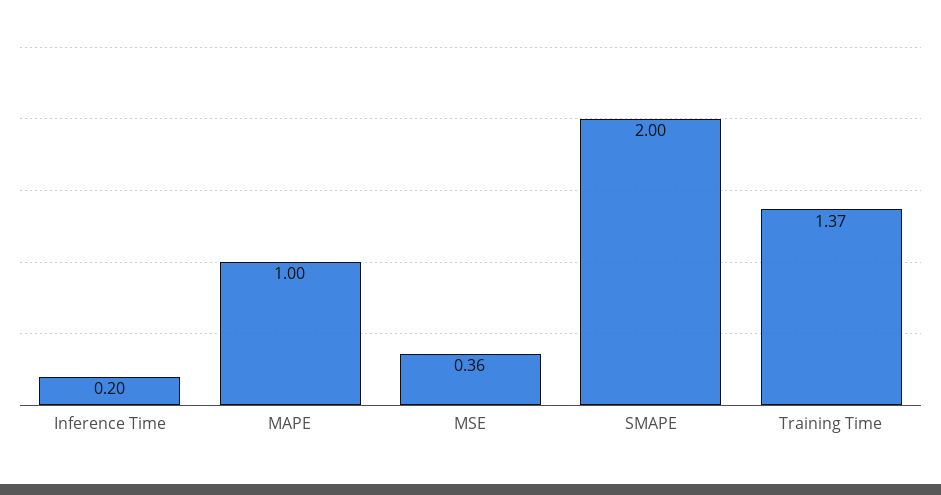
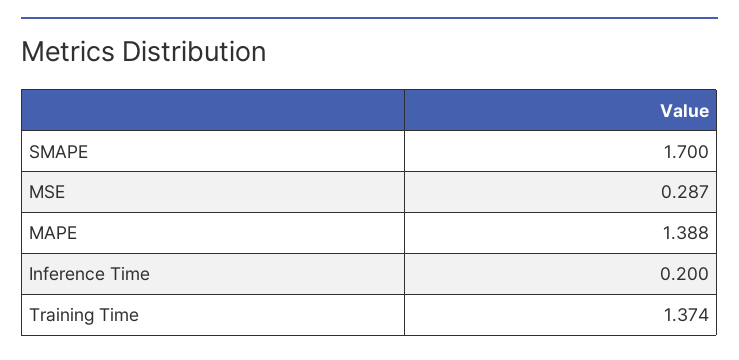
  {
    "Inference Time": 0.2,
-   "MAPE": 1,
+   "MAPE": 1.388,
-   "MSE": 0.36,
+   "MSE": 0.287,
-   "SMAPE": 2,
+   "SMAPE": 1.7,
    "Training Time": 1.374
  }

